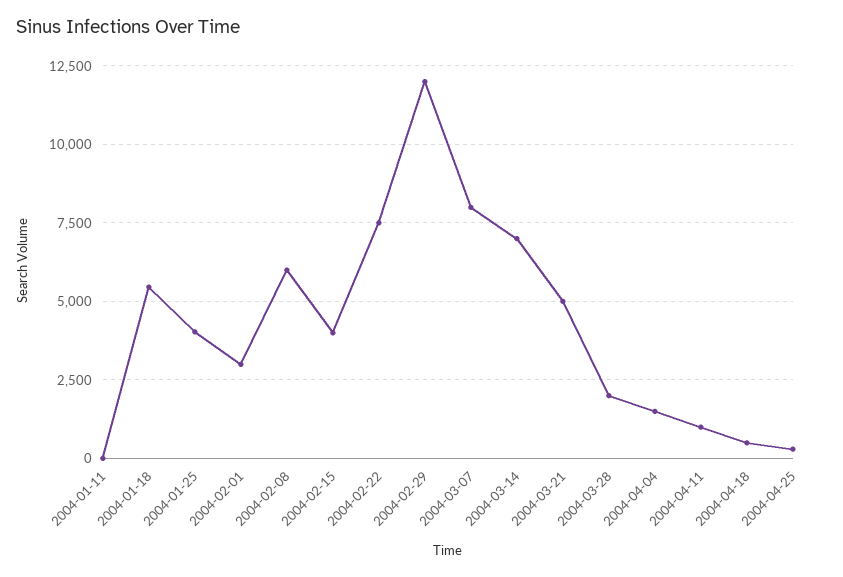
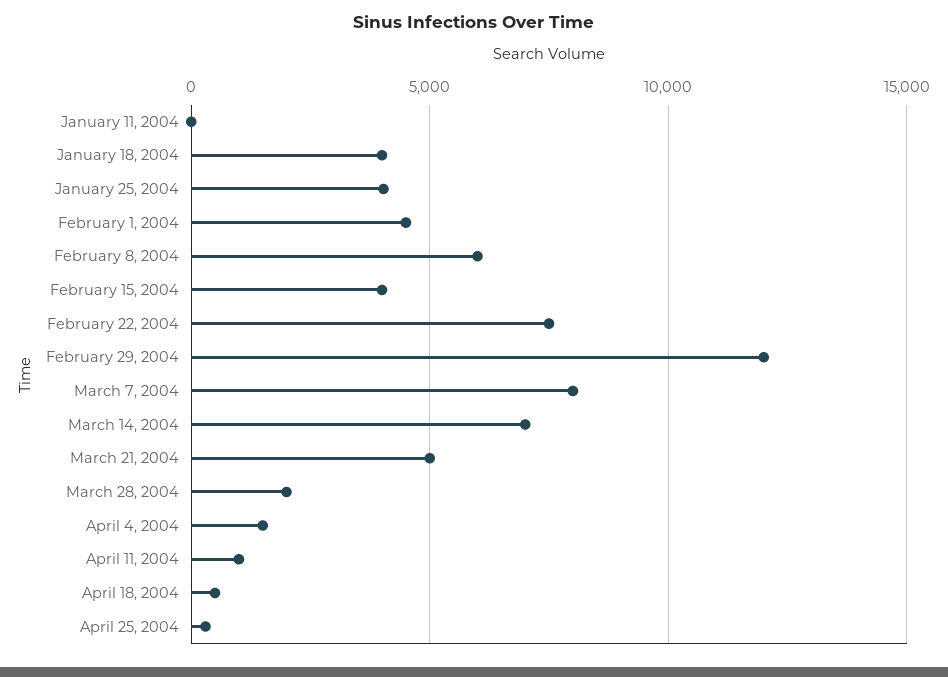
  {
    "2004-01-11": 0,
-   "2004-01-18": 5500,
+   "2004-01-18": 4000,
    "2004-01-25": 4000,
-   "2004-02-01": 3000,
+   "2004-02-01": 4500,
    "2004-02-08": 6000,
    "2004-02-15": 4000,
    "2004-02-22": 7500,
    "2004-02-29": 12000,
    "2004-03-07": 8000,
    "2004-03-14": 7000,
    "2004-03-21": 5000,
    "2004-03-28": 2000,
    "2004-04-04": 1500,
    "2004-04-11": 1000,
    "2004-04-18": 500,
    "2004-04-25": 250
  }

